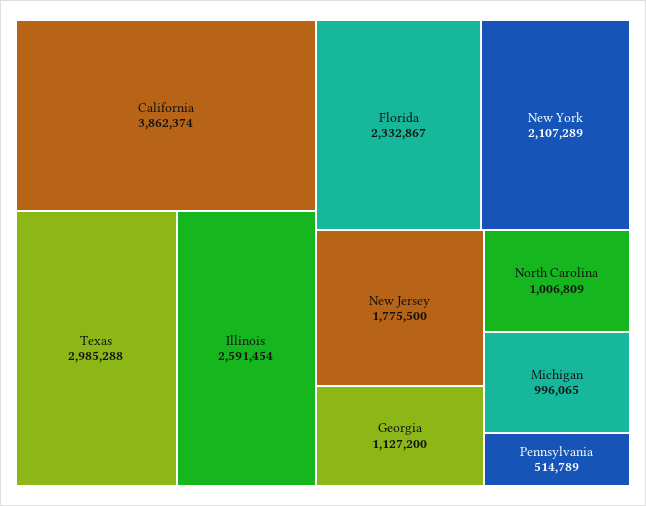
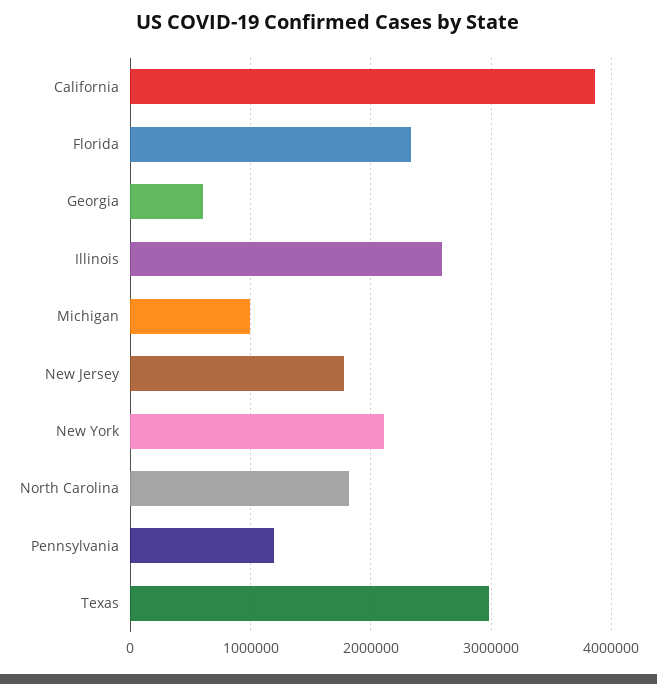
  {
    "California": 3862374,
    "Texas": 2985288,
    "Illinois": 2591454,
    "Florida": 2332867,
    "New York": 2107289,
    "New Jersey": 1775500,
-   "Georgia": 1127200,
+   "Georgia": 600000,
-   "North Carolina": 1006809,
+   "North Carolina": 1800000,
    "Michigan": 996065,
-   "Pennsylvania": 514789
+   "Pennsylvania": 1200000
  }

